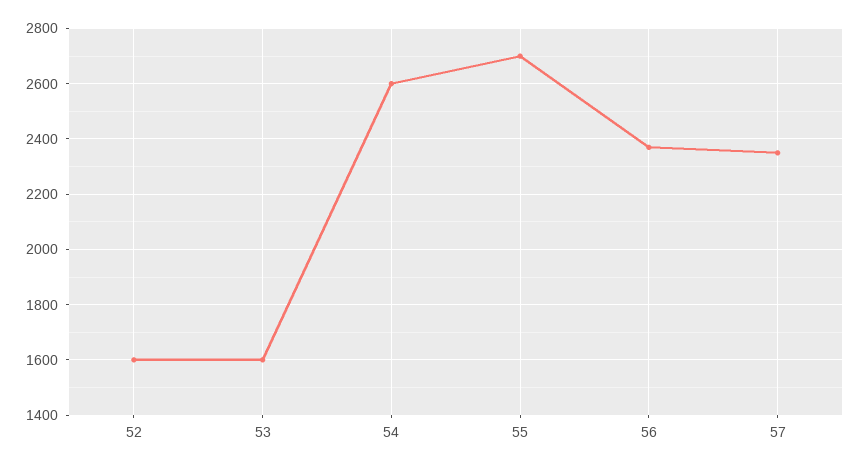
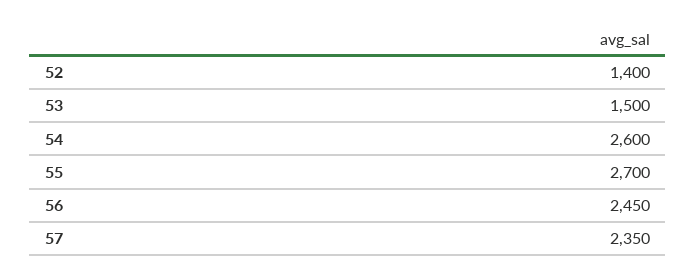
  {
-   "52": 1600,
+   "52": 1400,
-   "53": 1600,
+   "53": 1500,
    "54": 2600,
    "55": 2700,
-   "56": 2375,
+   "56": 2450,
    "57": 2350
  }

